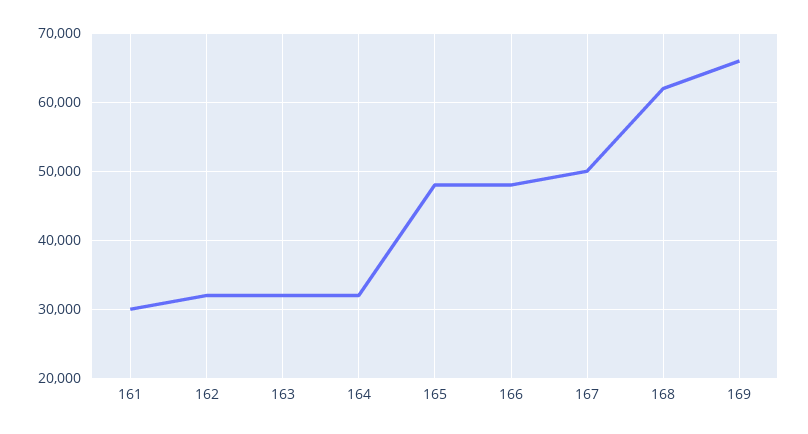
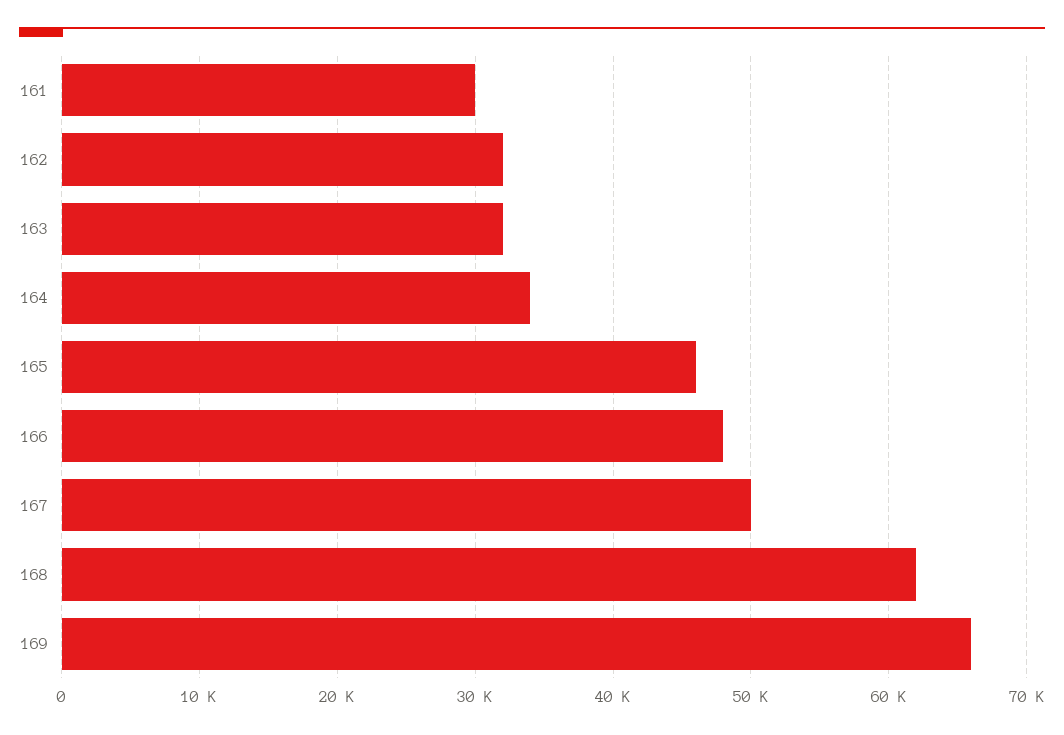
  {
    "161": 30000,
    "162": 32000,
    "163": 32000,
-   "164": 32000,
+   "164": 34000,
-   "165": 48000,
+   "165": 46000,
    "166": 48000,
    "167": 50000,
    "168": 62000,
    "169": 66000
  }

